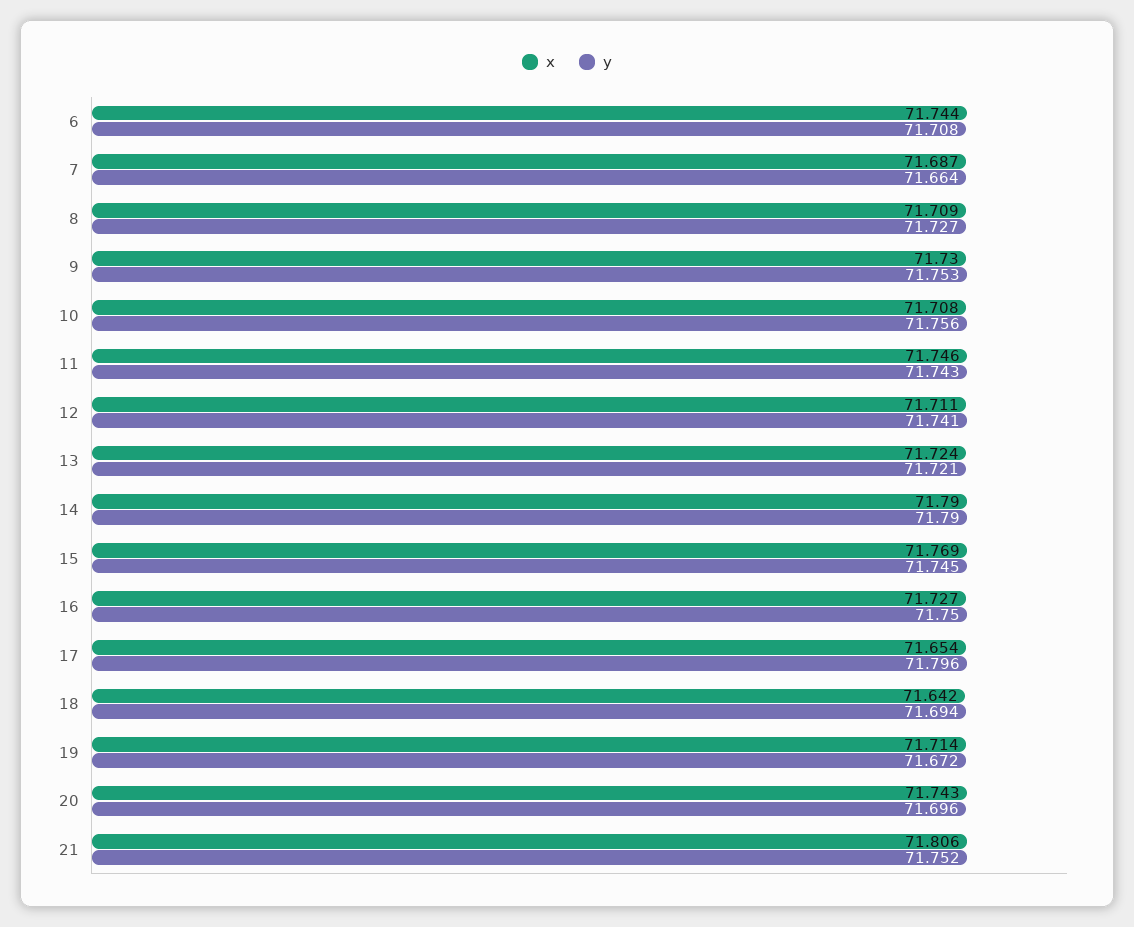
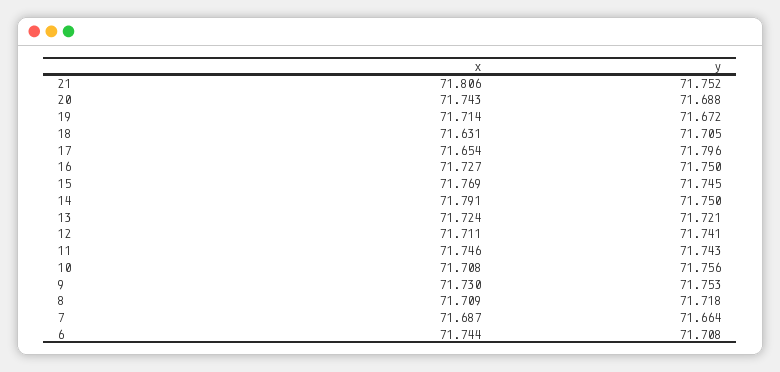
  {
    "x": {
      "6": 71.744,
      "7": 71.687,
      "8": 71.709,
      "9": 71.73,
      "10": 71.708,
      "11": 71.746,
      "12": 71.711,
      "13": 71.724,
-     "14": 71.79,
+     "14": 71.791,
      "15": 71.769,
      "16": 71.727,
      "17": 71.654,
-     "18": 71.642,
+     "18": 71.631,
      "19": 71.714,
      "20": 71.743,
      "21": 71.806
    },
    "y": {
      "6": 71.708,
      "7": 71.664,
-     "8": 71.727,
+     "8": 71.718,
      "9": 71.753,
      "10": 71.756,
      "11": 71.743,
      "12": 71.741,
      "13": 71.721,
-     "14": 71.79,
+     "14": 71.75,
      "15": 71.745,
      "16": 71.75,
      "17": 71.796,
-     "18": 71.694,
+     "18": 71.705,
      "19": 71.672,
-     "20": 71.696,
+     "20": 71.688,
      "21": 71.752
    }
  }

